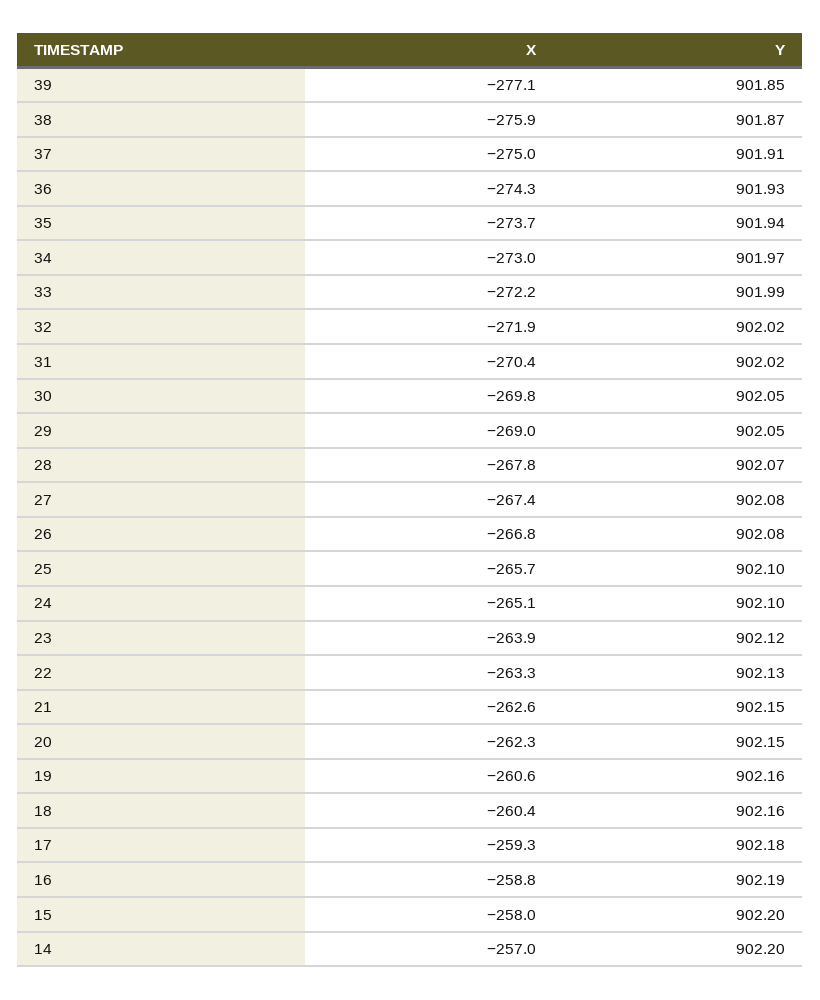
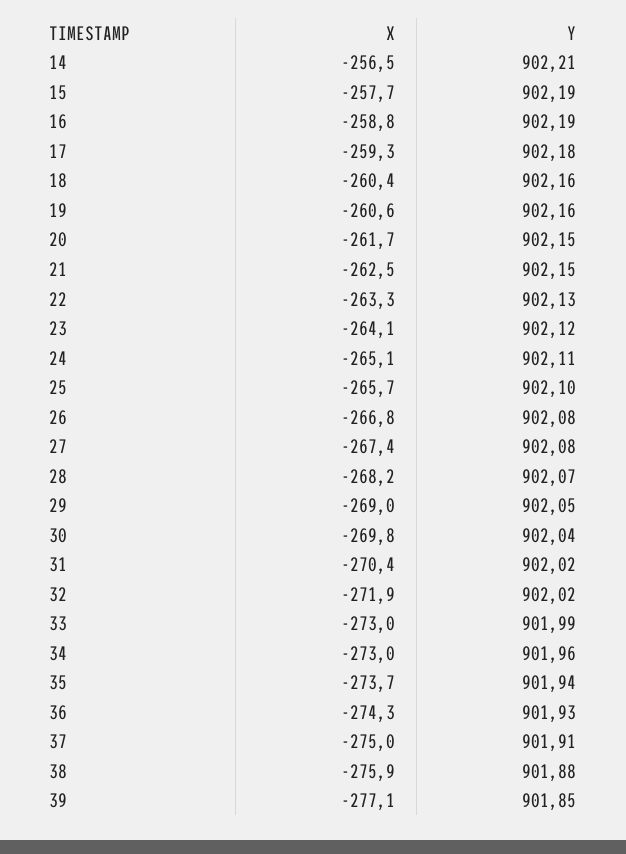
  {
    "X": {
      "39": -277.1,
      "38": -275.9,
      "37": -275,
      "36": -274.3,
      "35": -273.7,
      "34": -273,
-     "33": -272.2,
+     "33": -273,
      "32": -271.9,
      "31": -270.4,
      "30": -269.8,
      "29": -269,
-     "28": -267.8,
+     "28": -268.2,
      "27": -267.4,
      "26": -266.8,
      "25": -265.7,
      "24": -265.1,
-     "23": -263.9,
+     "23": -264.1,
      "22": -263.3,
-     "21": -262.6,
+     "21": -262.5,
-     "20": -262.3,
+     "20": -261.7,
      "19": -260.6,
      "18": -260.4,
      "17": -259.3,
      "16": -258.8,
-     "15": -258,
+     "15": -257.7,
-     "14": -257
+     "14": -256.5
    },
    "Y": {
      "39": 901.85,
-     "38": 901.87,
+     "38": 901.88,
      "37": 901.91,
      "36": 901.93,
      "35": 901.94,
-     "34": 901.97,
+     "34": 901.96,
      "33": 901.99,
      "32": 902.02,
      "31": 902.02,
-     "30": 902.05,
+     "30": 902.04,
      "29": 902.05,
      "28": 902.07,
      "27": 902.08,
      "26": 902.08,
      "25": 902.1,
-     "24": 902.1,
+     "24": 902.11,
      "23": 902.12,
      "22": 902.13,
      "21": 902.15,
      "20": 902.15,
      "19": 902.16,
      "18": 902.16,
      "17": 902.18,
      "16": 902.19,
-     "15": 902.2,
+     "15": 902.19,
-     "14": 902.2
+     "14": 902.21
    }
  }

